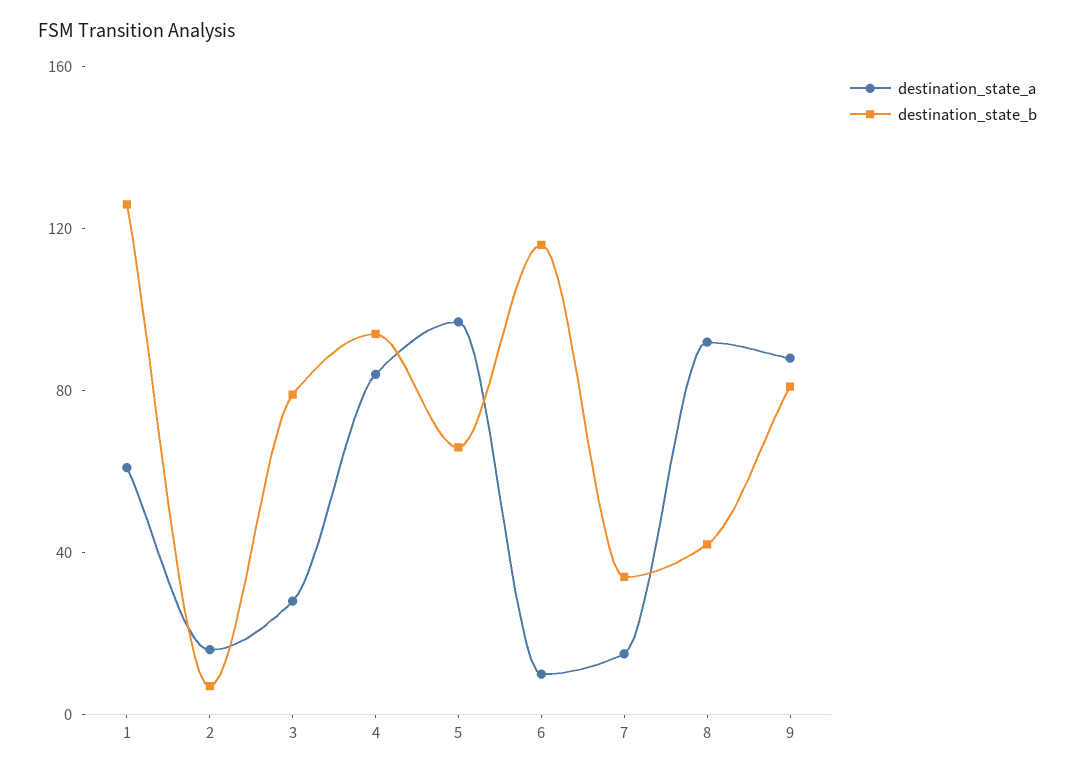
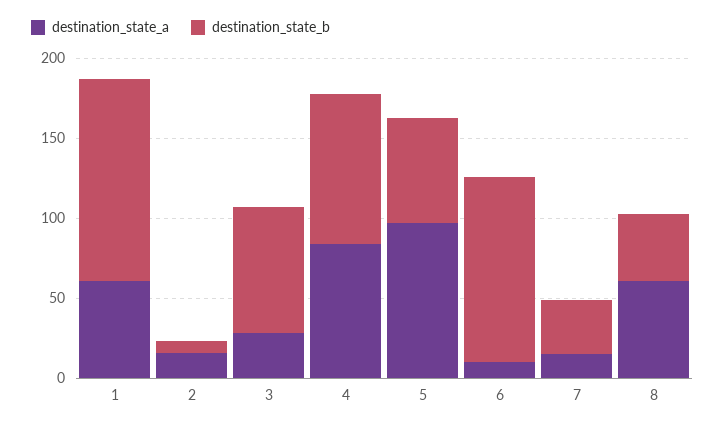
  {
    "destination_state_a": {
      "1": 60,
      "2": 20,
      "3": 30,
      "4": 80,
      "5": 100,
      "6": 10,
      "7": 20,
-     "8": 90,
+     "8": 60
-     "9": 90
    },
    "destination_state_b": {
      "1": 130,
      "2": 10,
      "3": 80,
      "4": 90,
      "5": 70,
      "6": 120,
      "7": 30,
-     "8": 40,
+     "8": 40
-     "9": 80
    }
  }

